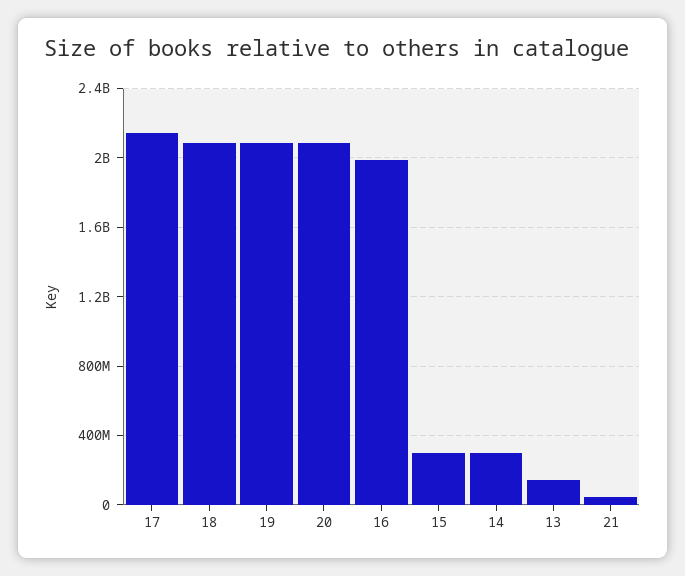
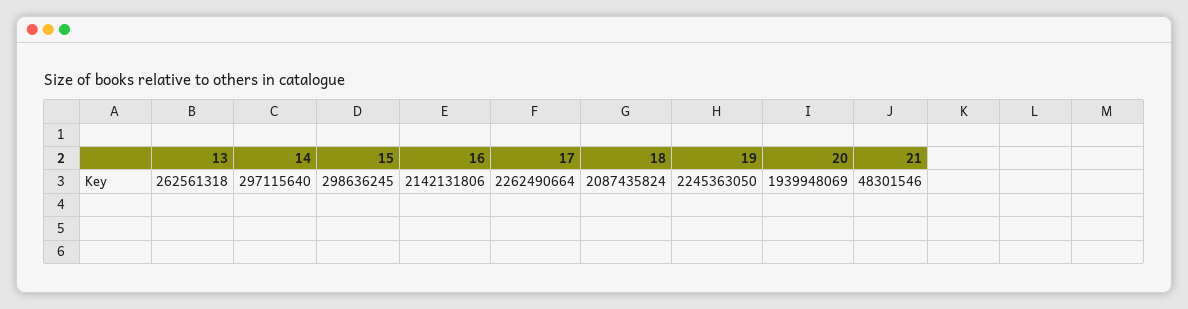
  {
-   "17": 2150000000,
+   "17": 2262490664,
    "18": 2087435824,
-   "19": 2100000000,
+   "19": 2245363050,
-   "20": 2100000000,
+   "20": 1939948069,
-   "16": 2000000000,
+   "16": 2142131806,
    "15": 298636245,
    "14": 297115640,
-   "13": 150000000,
+   "13": 262561318,
    "21": 48301546
  }

